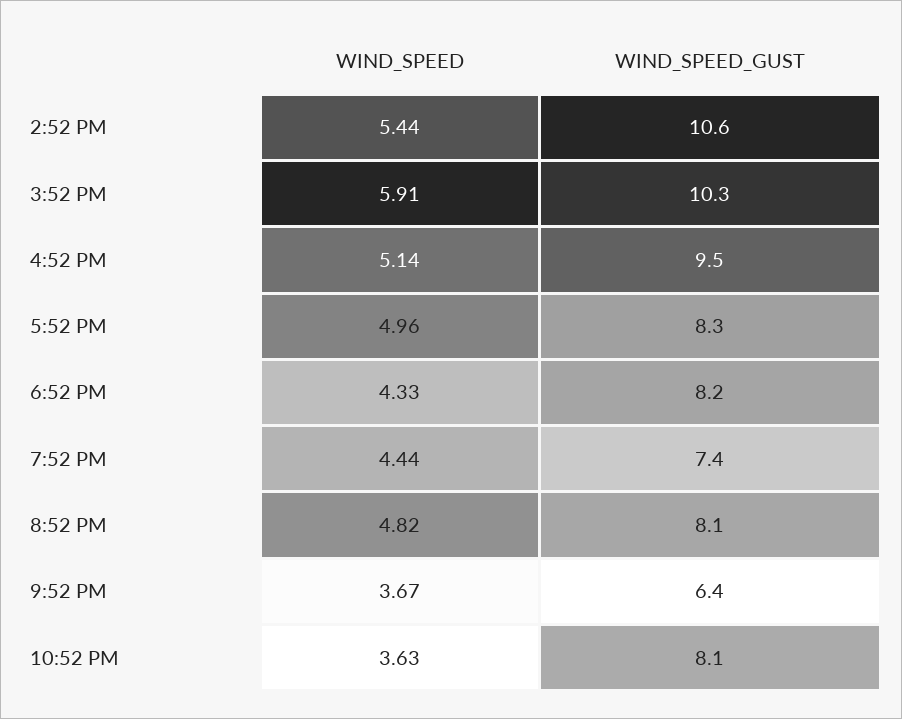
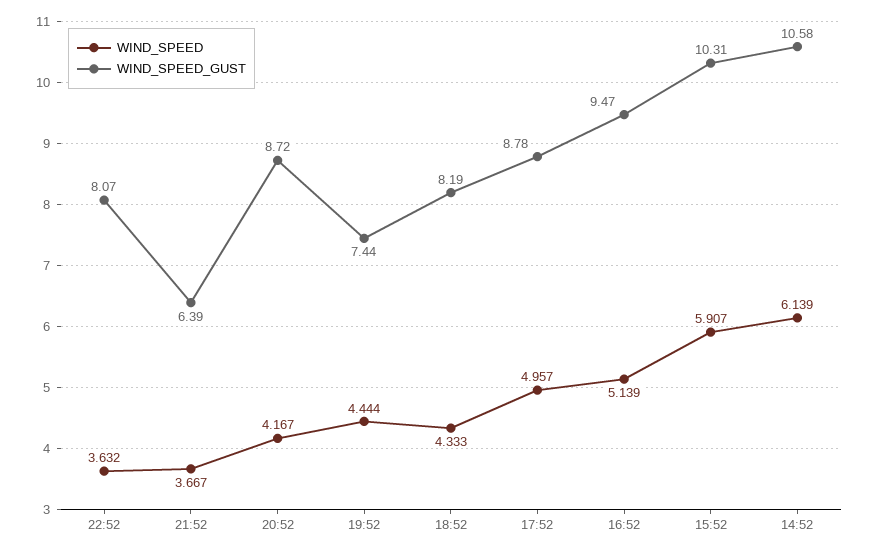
  {
    "WIND_SPEED": {
-     "2:52 PM": 5.44,
+     "2:52 PM": 6.139,
      "3:52 PM": 5.907,
      "4:52 PM": 5.139,
      "5:52 PM": 4.957,
      "6:52 PM": 4.333,
      "7:52 PM": 4.444,
-     "8:52 PM": 4.82,
+     "8:52 PM": 4.167,
      "9:52 PM": 3.667,
      "10:52 PM": 3.632
    },
    "WIND_SPEED_GUST": {
      "2:52 PM": 10.58,
      "3:52 PM": 10.31,
      "4:52 PM": 9.47,
-     "5:52 PM": 8.3,
+     "5:52 PM": 8.78,
      "6:52 PM": 8.19,
      "7:52 PM": 7.44,
-     "8:52 PM": 8.1,
+     "8:52 PM": 8.72,
      "9:52 PM": 6.39,
      "10:52 PM": 8.07
    }
  }

